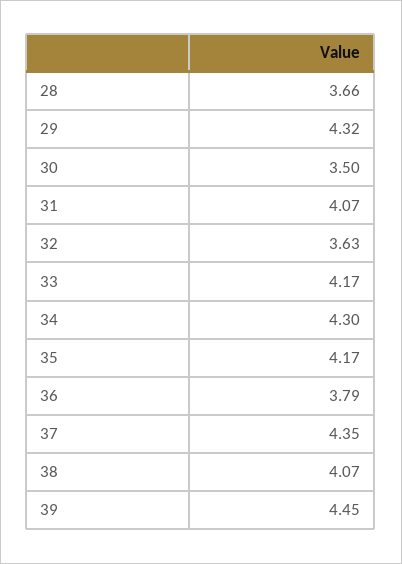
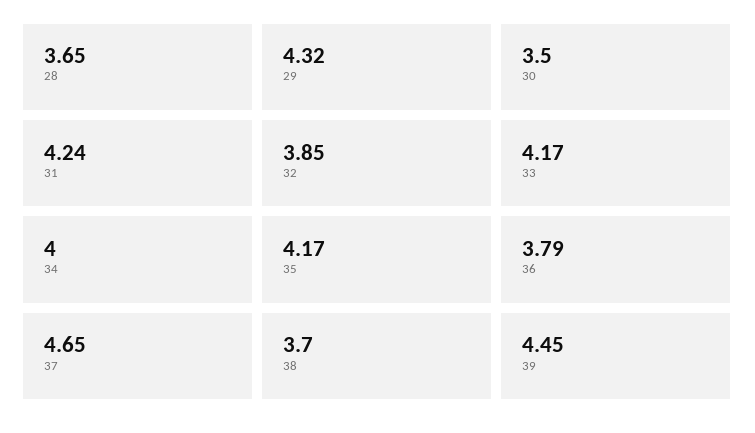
  {
-   "28": 3.66,
+   "28": 3.65,
    "29": 4.32,
    "30": 3.5,
-   "31": 4.07,
+   "31": 4.24,
-   "32": 3.63,
+   "32": 3.85,
    "33": 4.17,
-   "34": 4.3,
+   "34": 4,
    "35": 4.17,
    "36": 3.79,
-   "37": 4.35,
+   "37": 4.65,
-   "38": 4.07,
+   "38": 3.7,
    "39": 4.45
  }

